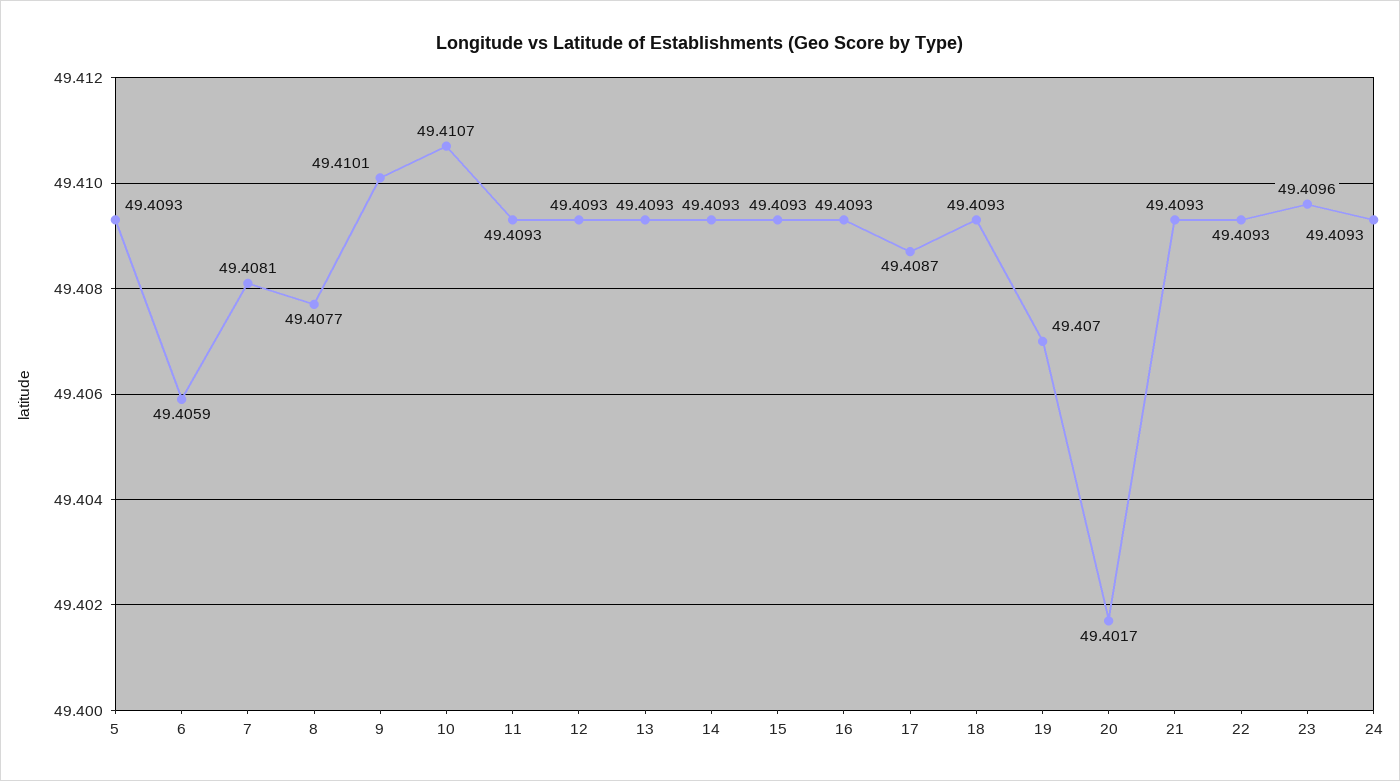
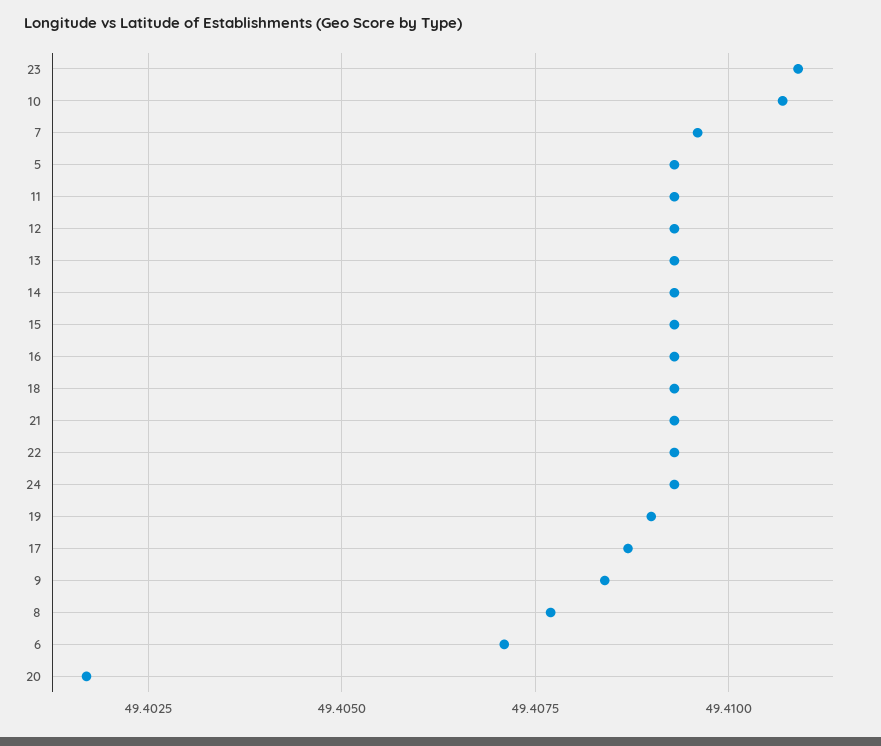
  {
    "5": 49.4093,
-   "6": 49.4059,
+   "6": 49.407,
-   "7": 49.4081,
+   "7": 49.4095,
    "8": 49.4077,
-   "9": 49.4101,
+   "9": 49.4085,
    "10": 49.4107,
    "11": 49.4093,
    "12": 49.4093,
    "13": 49.4093,
    "14": 49.4093,
    "15": 49.4093,
    "16": 49.4093,
    "17": 49.4087,
    "18": 49.4093,
-   "19": 49.407,
+   "19": 49.409,
    "20": 49.4017,
    "21": 49.4093,
    "22": 49.4093,
-   "23": 49.4096,
+   "23": 49.411,
    "24": 49.4093
  }

